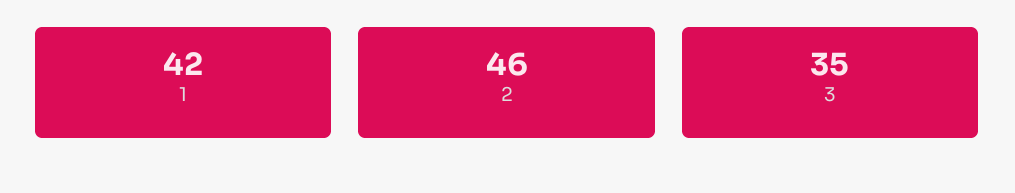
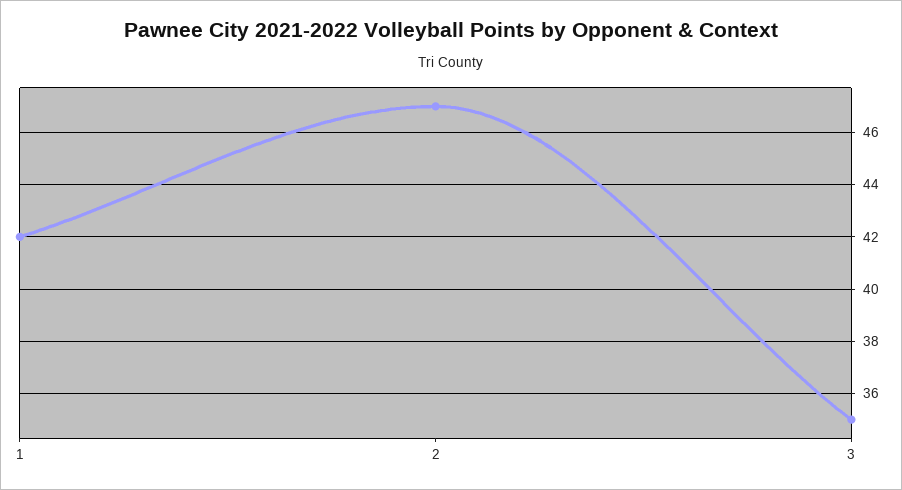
  {
    "1": 42,
-   "2": 46,
+   "2": 47,
    "3": 35
  }

